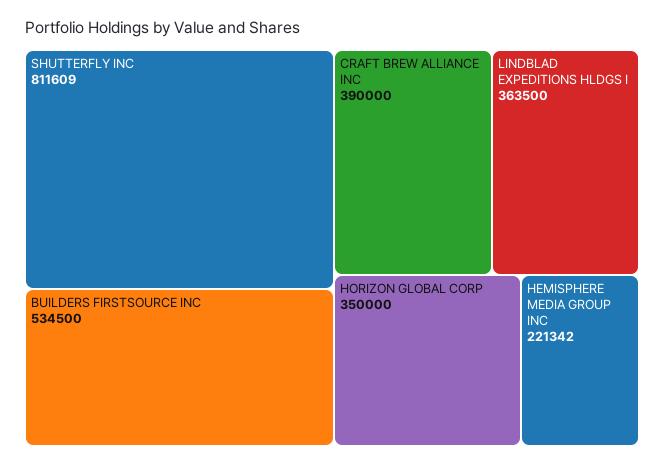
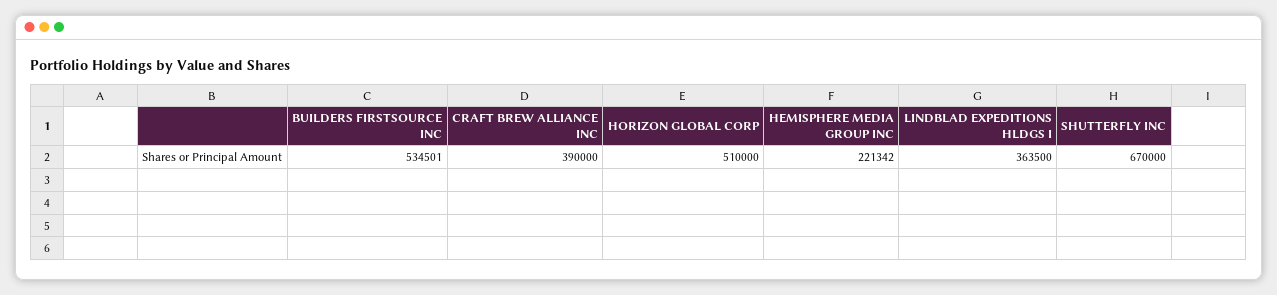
  {
-   "SHUTTERFLY INC": 811609,
+   "SHUTTERFLY INC": 670000,
-   "BUILDERS FIRSTSOURCE INC": 534500,
+   "BUILDERS FIRSTSOURCE INC": 534501,
    "CRAFT BREW ALLIANCE INC": 390000,
    "LINDBLAD EXPEDITIONS HLDGS I": 363500,
-   "HORIZON GLOBAL CORP": 350000,
+   "HORIZON GLOBAL CORP": 510000,
    "HEMISPHERE MEDIA GROUP INC": 221342
  }

